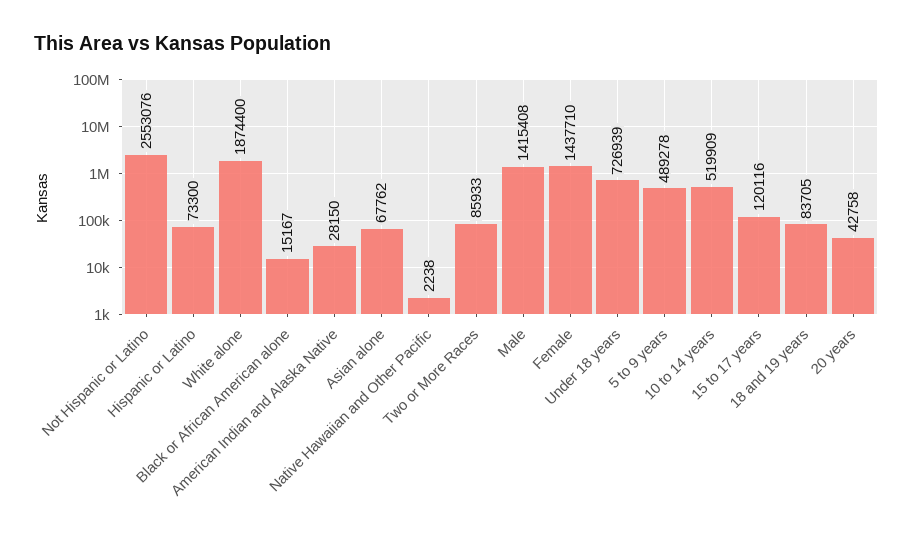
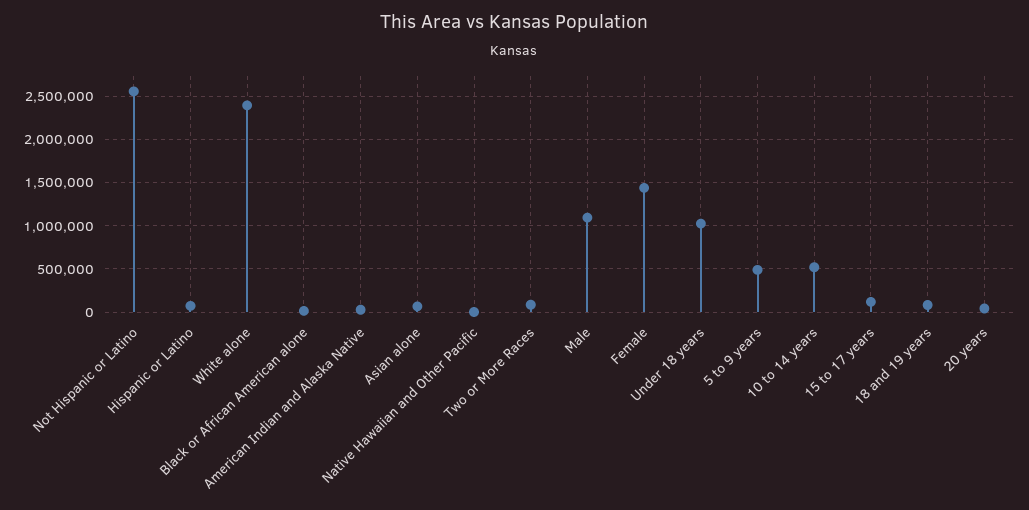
  {
    "Not Hispanic or Latino": 2553076,
    "Hispanic or Latino": 73300,
-   "White alone": 1874400,
+   "White alone": 2400000,
    "Black or African American alone": 15167,
    "American Indian and Alaska Native": 28150,
    "Asian alone": 67762,
    "Native Hawaiian and Other Pacific": 2238,
    "Two or More Races": 85933,
-   "Male": 1415408,
+   "Male": 1100000,
    "Female": 1437710,
-   "Under 18 years": 726939,
+   "Under 18 years": 1000000,
    "5 to 9 years": 489278,
    "10 to 14 years": 519909,
    "15 to 17 years": 120116,
    "18 and 19 years": 83705,
    "20 years": 42758
  }

